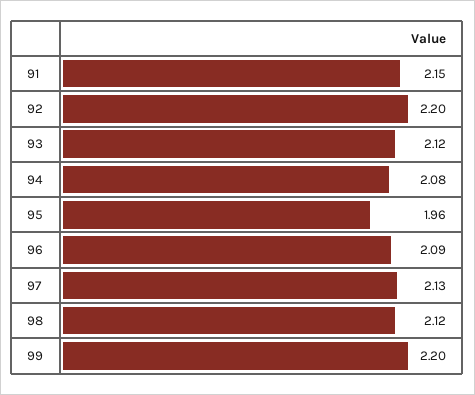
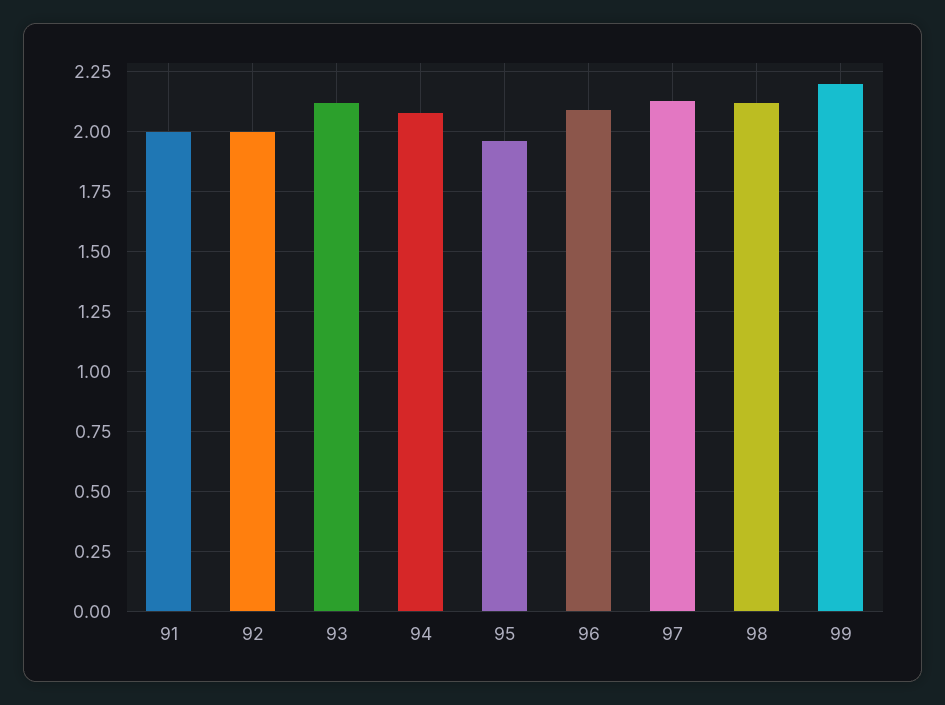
  {
-   "91": 2.15,
+   "91": 2,
-   "92": 2.2,
+   "92": 2,
    "93": 2.12,
    "94": 2.08,
    "95": 1.96,
    "96": 2.09,
    "97": 2.13,
    "98": 2.12,
    "99": 2.2
  }

